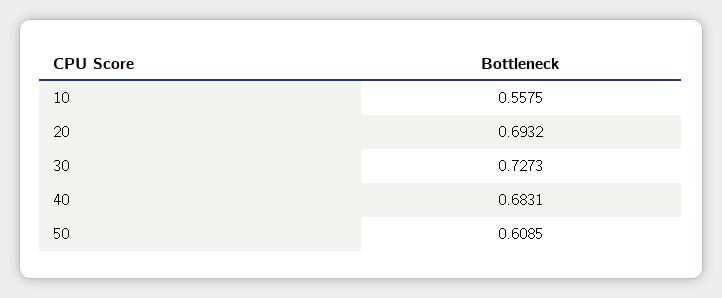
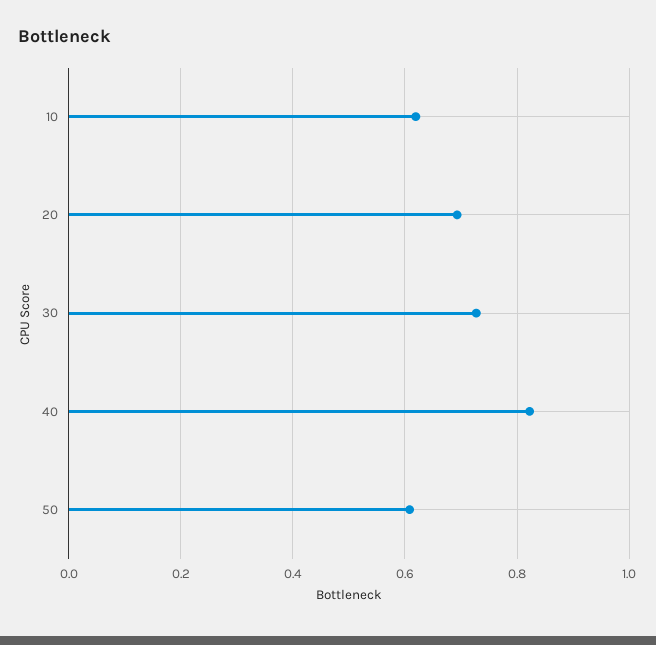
  {
-   "10": 0.5575,
+   "10": 0.62,
    "20": 0.6932,
    "30": 0.7273,
-   "40": 0.6831,
+   "40": 0.82,
    "50": 0.6085
  }

